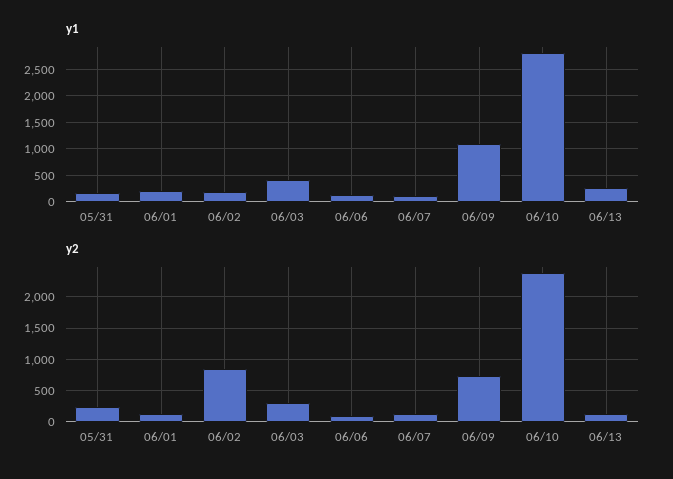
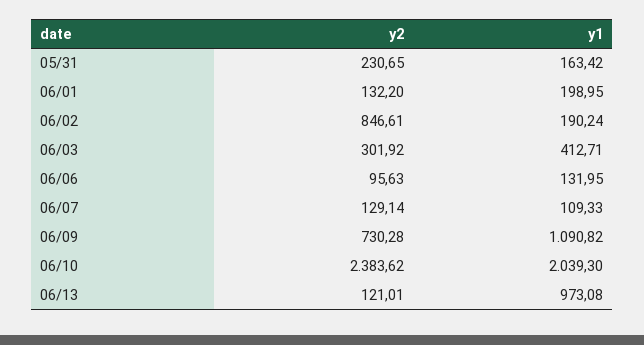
  {
    "y1": {
      "05/31": 163.42,
      "06/01": 198.95,
      "06/02": 190.24,
      "06/03": 412.71,
      "06/06": 131.95,
      "06/07": 109.33,
      "06/09": 1090.82,
-     "06/10": 2750,
+     "06/10": 2039.3,
-     "06/13": 250
+     "06/13": 973.08
    },
    "y2": {
      "05/31": 230.65,
      "06/01": 132.2,
      "06/02": 846.61,
      "06/03": 301.92,
      "06/06": 95.63,
      "06/07": 129.14,
      "06/09": 730.28,
      "06/10": 2383.62,
      "06/13": 121.01
    }
  }

